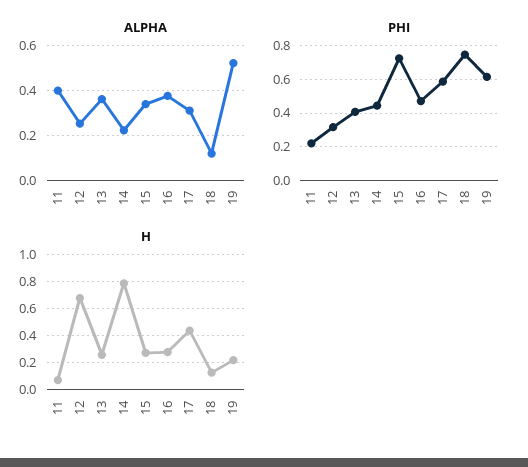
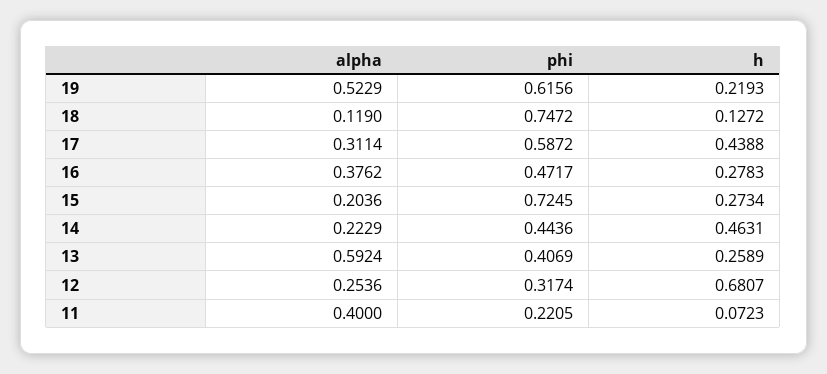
  {
    "ALPHA": {
      "11": 0.4,
      "12": 0.2536,
-     "13": 0.35,
+     "13": 0.5924,
      "14": 0.2229,
-     "15": 0.35,
+     "15": 0.2036,
      "16": 0.3762,
      "17": 0.3114,
      "18": 0.119,
      "19": 0.5229
    },
    "PHI": {
      "11": 0.2205,
      "12": 0.3174,
      "13": 0.4069,
      "14": 0.4436,
      "15": 0.7245,
      "16": 0.4717,
      "17": 0.5872,
      "18": 0.7472,
      "19": 0.6156
    },
    "H": {
      "11": 0.0723,
      "12": 0.6807,
      "13": 0.2589,
-     "14": 0.8,
+     "14": 0.4631,
      "15": 0.2734,
      "16": 0.2783,
      "17": 0.4388,
      "18": 0.1272,
      "19": 0.2193
    }
  }

